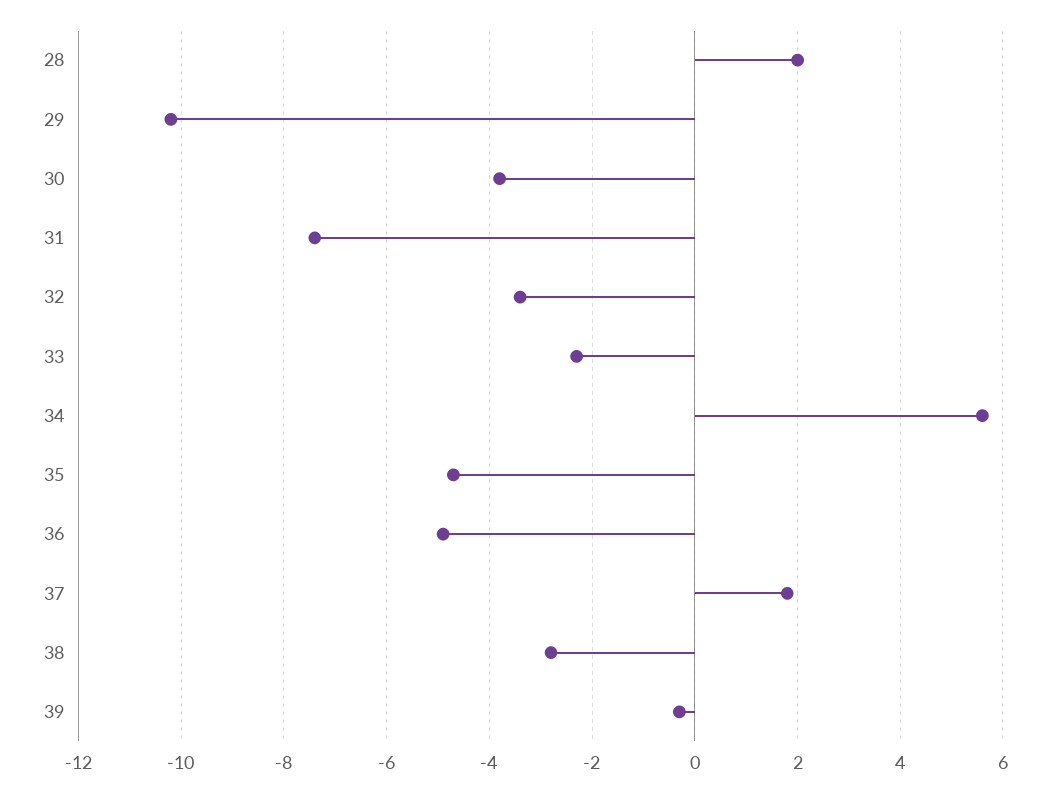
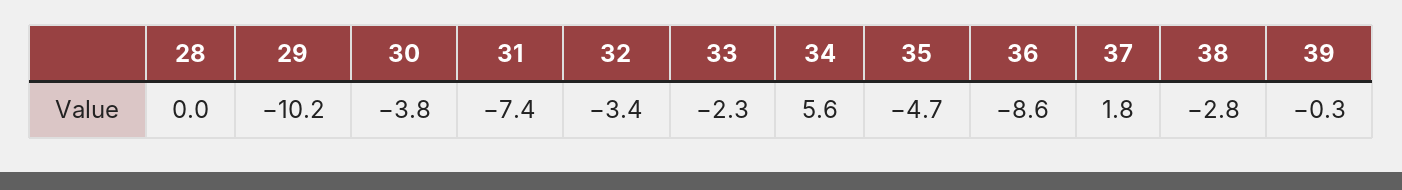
  {
-   "28": 2,
+   "28": 0,
    "29": -10.2,
    "30": -3.8,
    "31": -7.4,
    "32": -3.4,
    "33": -2.3,
    "34": 5.6,
    "35": -4.7,
-   "36": -5,
+   "36": -8.6,
    "37": 1.8,
    "38": -2.8,
    "39": -0.3
  }

